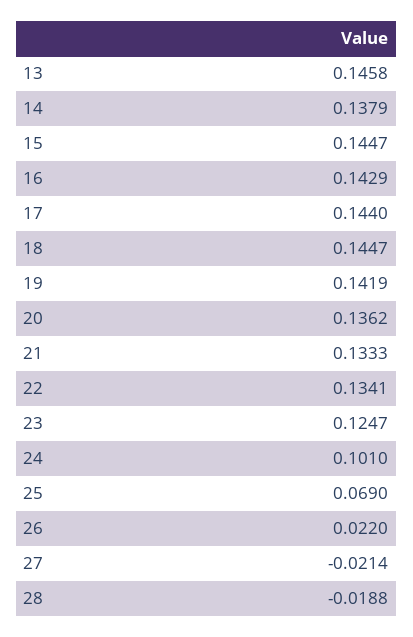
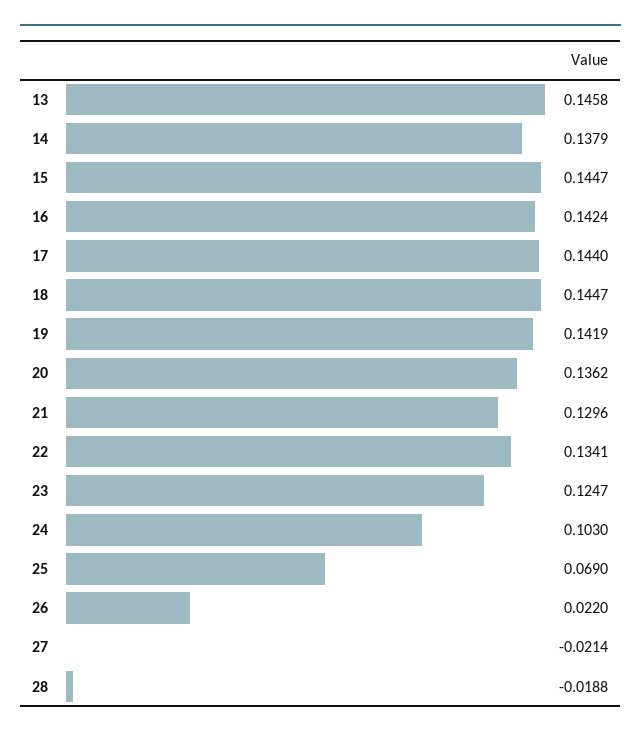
  {
    "13": 0.1458,
    "14": 0.1379,
    "15": 0.1447,
-   "16": 0.1429,
+   "16": 0.1424,
    "17": 0.144,
    "18": 0.1447,
    "19": 0.1419,
    "20": 0.1362,
-   "21": 0.1333,
+   "21": 0.1296,
    "22": 0.1341,
    "23": 0.1247,
-   "24": 0.101,
+   "24": 0.103,
    "25": 0.069,
    "26": 0.022,
    "27": -0.0214,
    "28": -0.0188
  }

